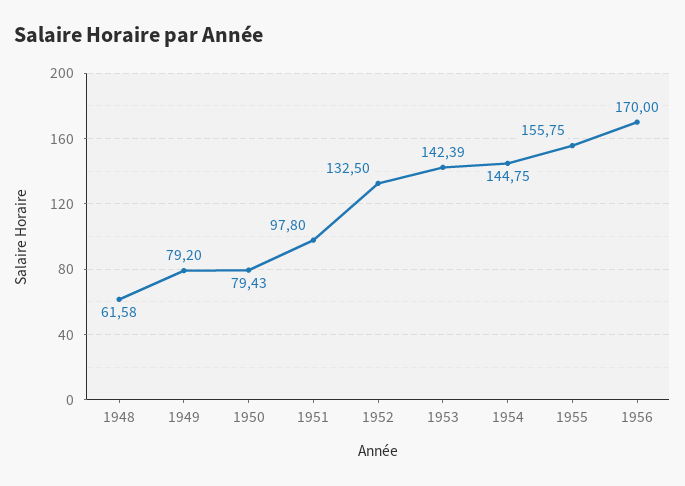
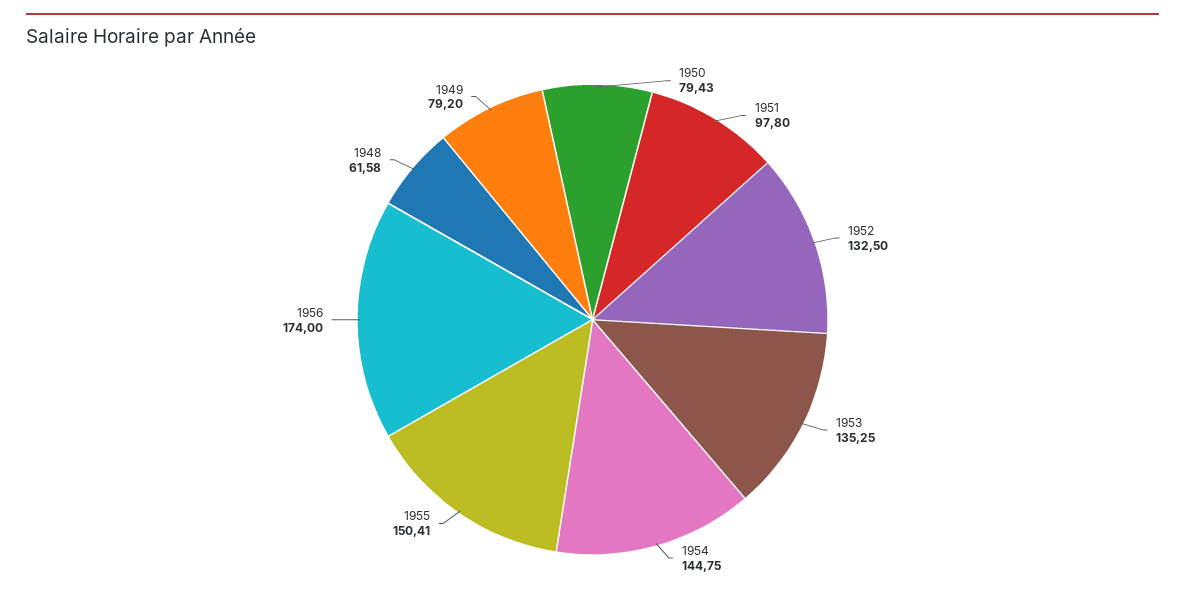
  {
    "1948": 61.58,
    "1949": 79.2,
    "1950": 79.43,
    "1951": 97.8,
    "1952": 132.5,
-   "1953": 142.39,
+   "1953": 135.25,
    "1954": 144.75,
-   "1955": 155.75,
+   "1955": 150.41,
-   "1956": 170
+   "1956": 174
  }

